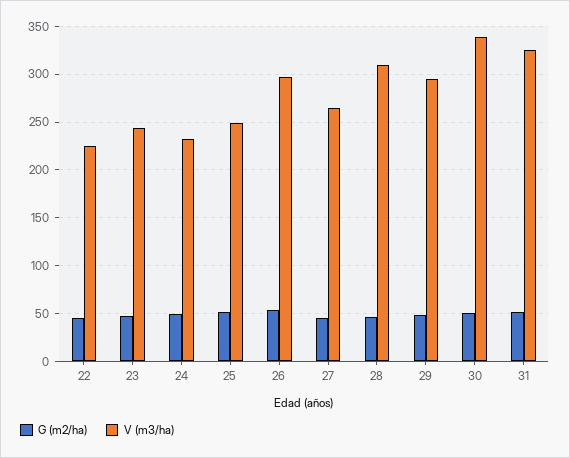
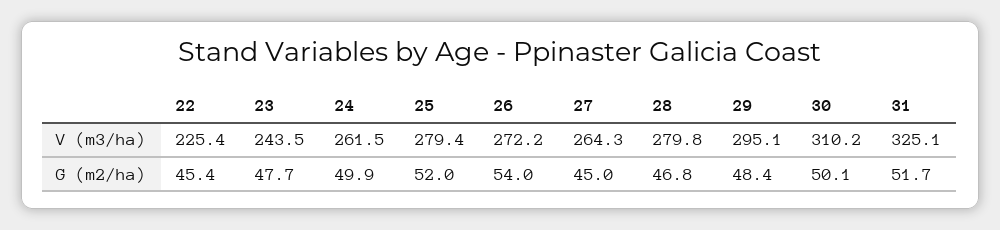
  {
    "G (m2/ha)": {
      "22": 45.4,
      "23": 47.7,
      "24": 49.9,
      "25": 52,
      "26": 54,
      "27": 45,
      "28": 46.8,
      "29": 48.4,
      "30": 50.1,
      "31": 51.7
    },
    "V (m3/ha)": {
      "22": 225.4,
      "23": 243.5,
-     "24": 230,
+     "24": 261.5,
-     "25": 250,
+     "25": 279.4,
-     "26": 300,
+     "26": 272.2,
      "27": 264.3,
-     "28": 310,
+     "28": 279.8,
      "29": 295.1,
-     "30": 340,
+     "30": 310.2,
      "31": 325.1
    }
  }

